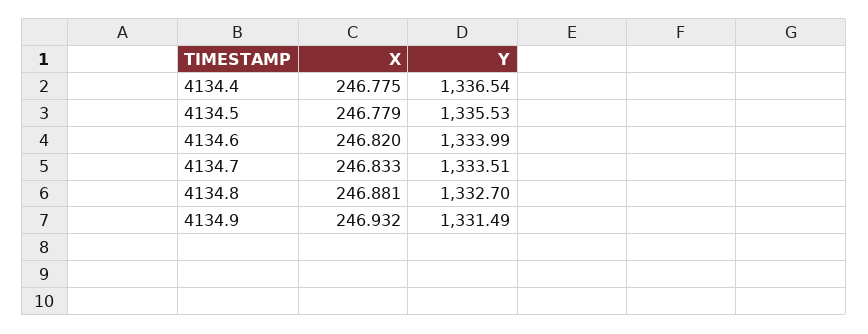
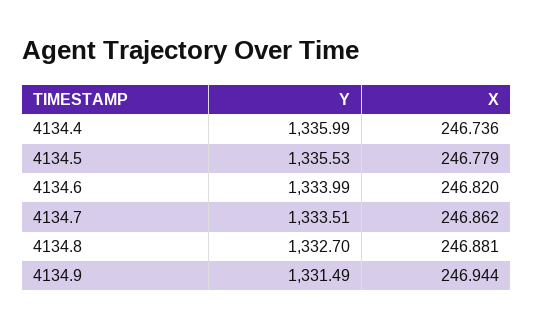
  {
    "X": {
-     "4134.4": 246.775,
+     "4134.4": 246.736,
      "4134.5": 246.779,
      "4134.6": 246.82,
-     "4134.7": 246.833,
+     "4134.7": 246.862,
      "4134.8": 246.881,
-     "4134.9": 246.932
+     "4134.9": 246.944
    },
    "Y": {
-     "4134.4": 1336.54,
+     "4134.4": 1335.99,
      "4134.5": 1335.53,
      "4134.6": 1333.99,
      "4134.7": 1333.51,
      "4134.8": 1332.7,
      "4134.9": 1331.49
    }
  }

